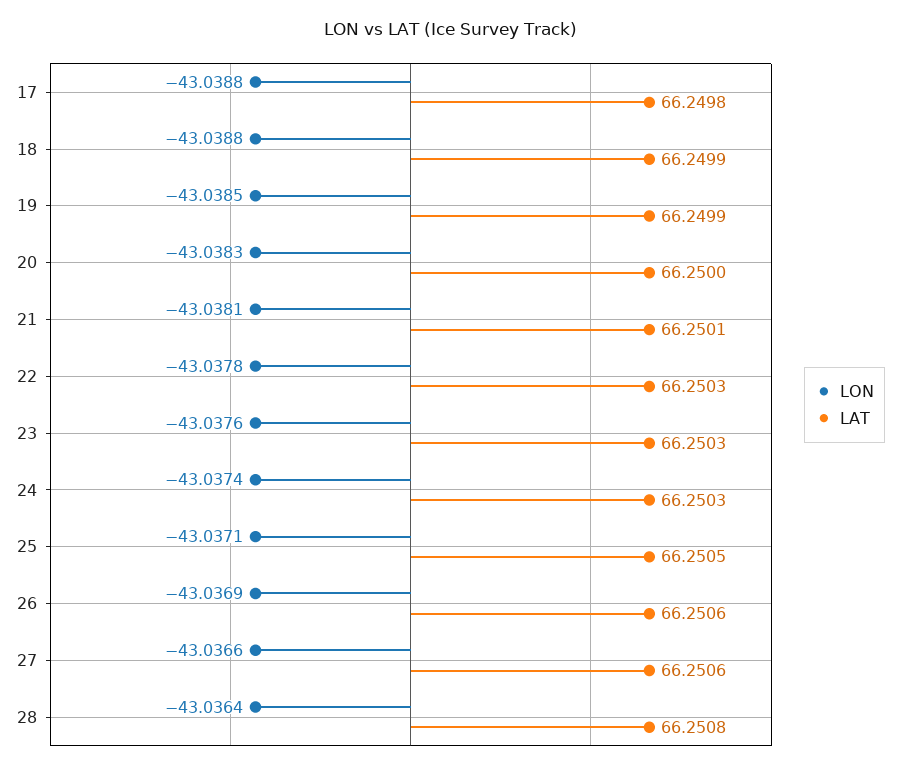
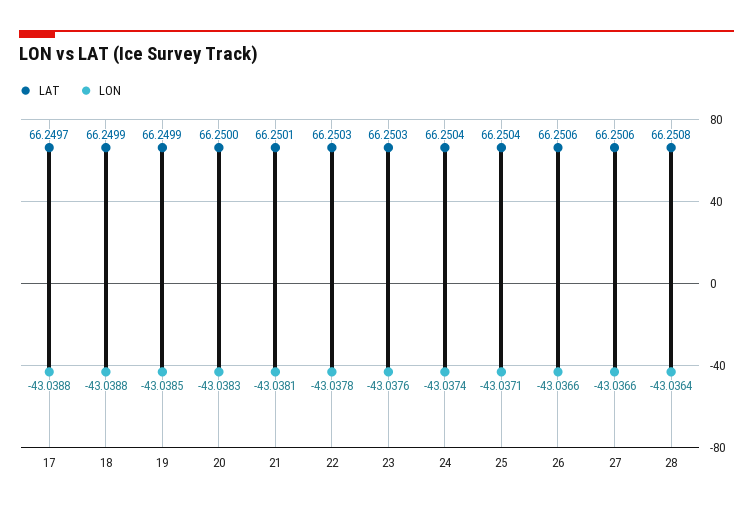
  {
    "LON": {
      "17": -43.0388,
      "18": -43.0388,
      "19": -43.0385,
      "20": -43.0383,
      "21": -43.0381,
      "22": -43.0378,
      "23": -43.0376,
      "24": -43.0374,
      "25": -43.0371,
-     "26": -43.0369,
+     "26": -43.0366,
      "27": -43.0366,
      "28": -43.0364
    },
    "LAT": {
-     "17": 66.2498,
+     "17": 66.2497,
      "18": 66.2499,
      "19": 66.2499,
      "20": 66.25,
      "21": 66.2501,
      "22": 66.2503,
      "23": 66.2503,
-     "24": 66.2503,
+     "24": 66.2504,
-     "25": 66.2505,
+     "25": 66.2504,
      "26": 66.2506,
      "27": 66.2506,
      "28": 66.2508
    }
  }

